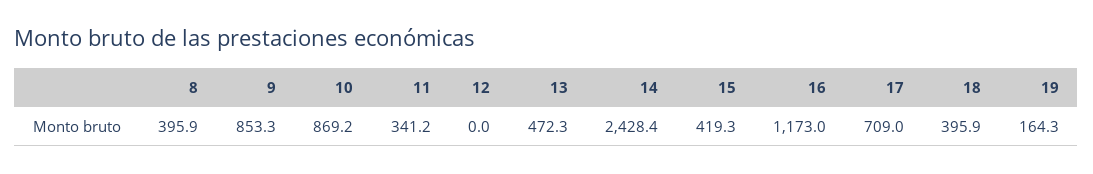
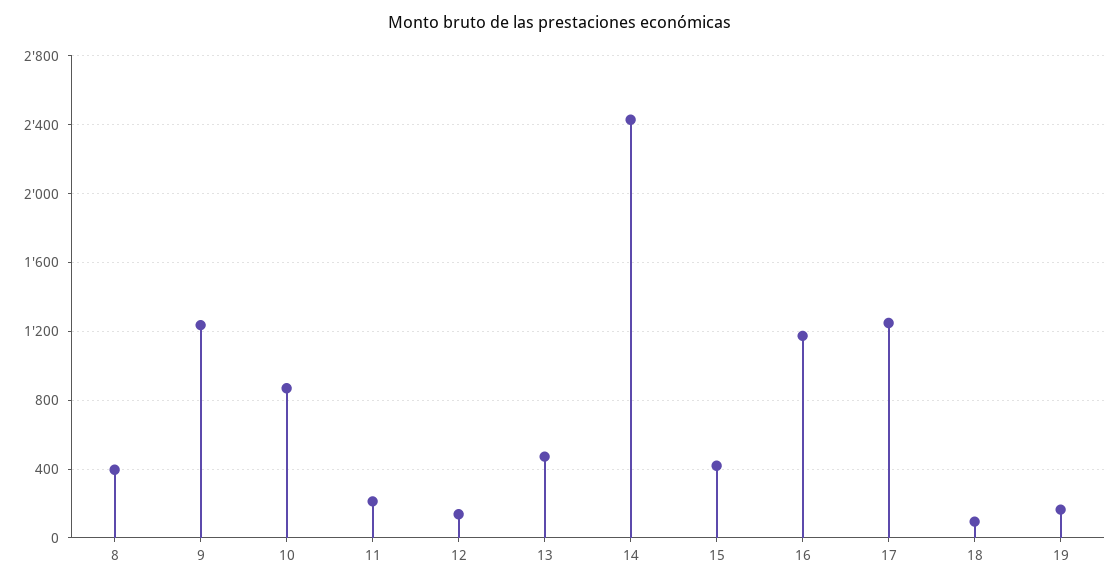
  {
    "8": 395.9,
-   "9": 853.3,
+   "9": 1250,
    "10": 869.2,
-   "11": 341.2,
+   "11": 200,
-   "12": 0,
+   "12": 150,
    "13": 472.3,
    "14": 2428.4,
    "15": 419.3,
    "16": 1173,
-   "17": 709,
+   "17": 1250,
-   "18": 395.9,
+   "18": 100,
    "19": 164.3
  }

